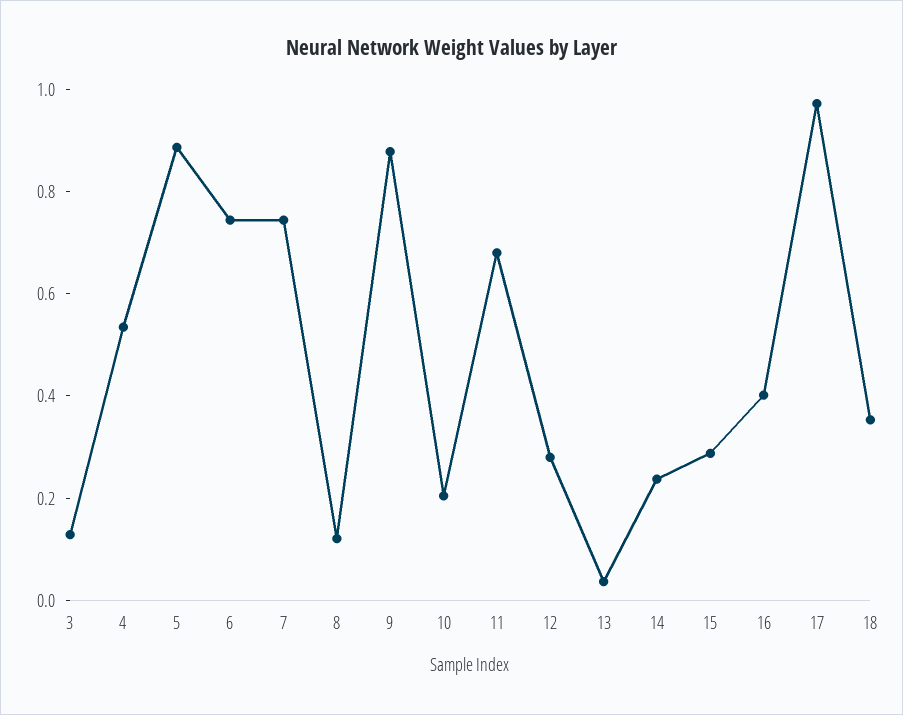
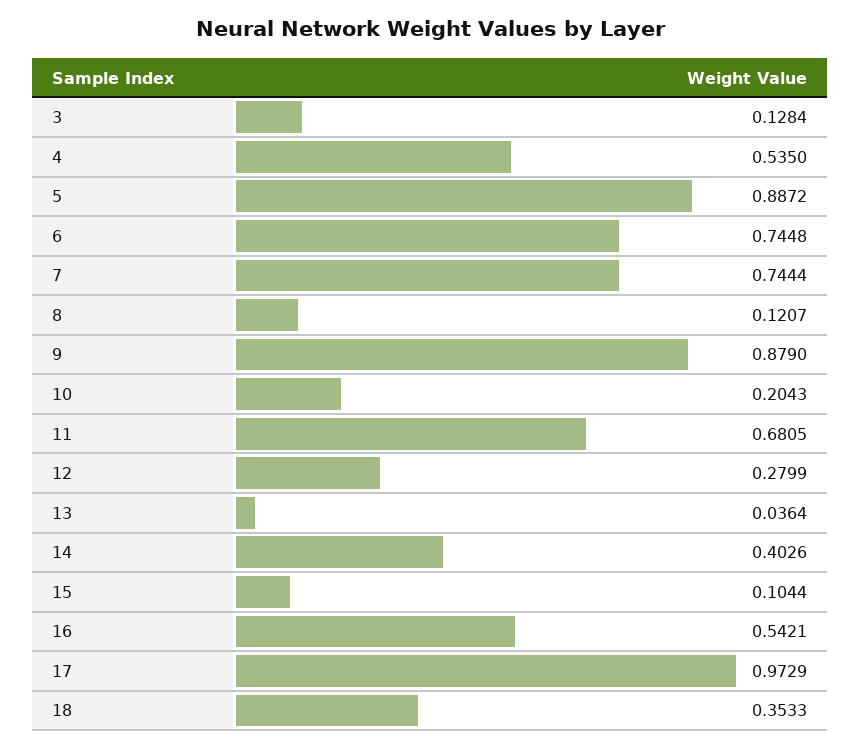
  {
    "3": 0.1284,
    "4": 0.535,
    "5": 0.8872,
    "6": 0.7448,
    "7": 0.7444,
    "8": 0.1207,
    "9": 0.879,
    "10": 0.2043,
    "11": 0.6805,
    "12": 0.2799,
    "13": 0.0364,
-   "14": 0.25,
+   "14": 0.4026,
-   "15": 0.3,
+   "15": 0.1044,
-   "16": 0.4,
+   "16": 0.5421,
    "17": 0.9729,
    "18": 0.3533
  }

